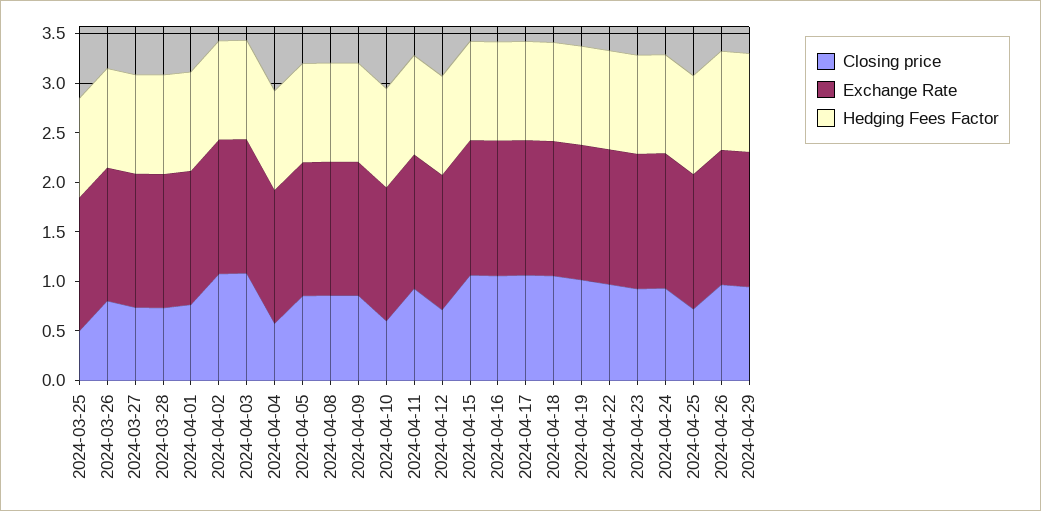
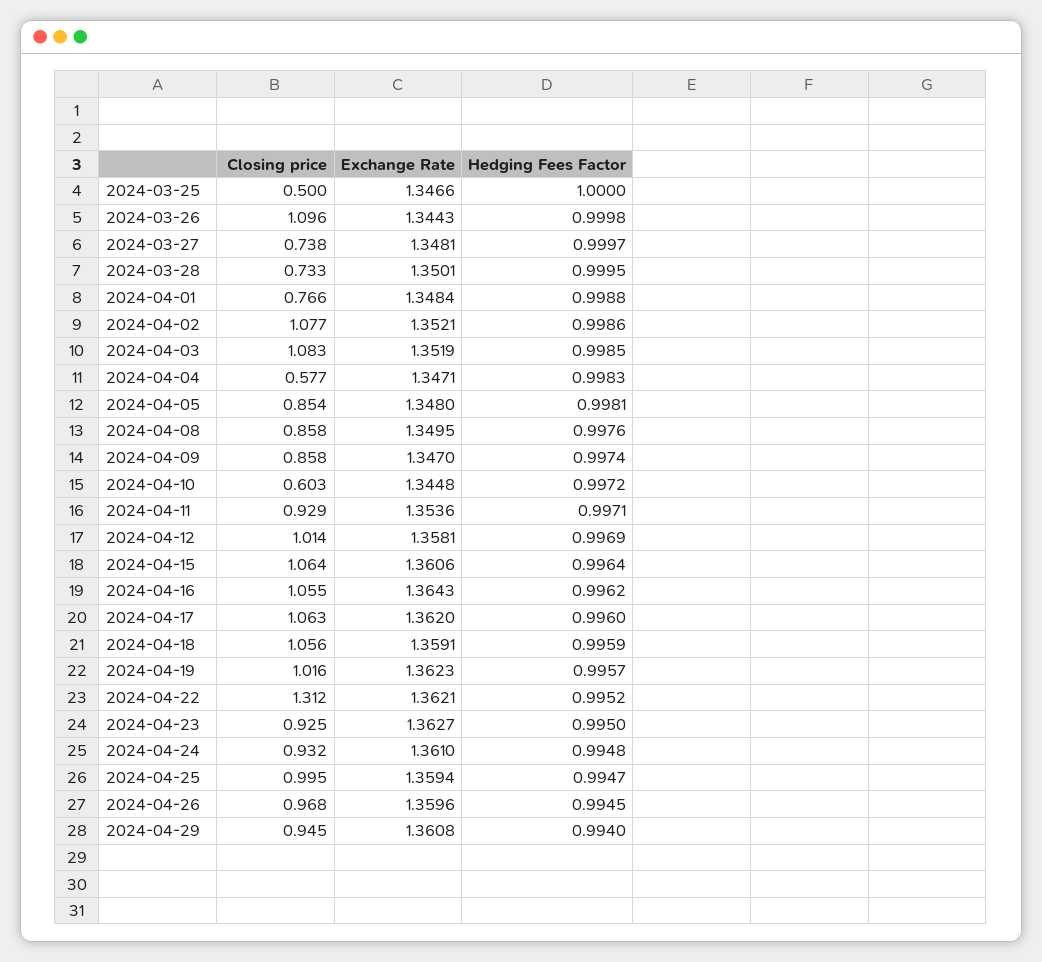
  {
    "Closing price": {
      "2024-03-25": 0.5,
-     "2024-03-26": 0.8,
+     "2024-03-26": 1.096,
      "2024-03-27": 0.738,
      "2024-03-28": 0.733,
      "2024-04-01": 0.766,
      "2024-04-02": 1.077,
      "2024-04-03": 1.083,
      "2024-04-04": 0.577,
      "2024-04-05": 0.854,
      "2024-04-08": 0.858,
      "2024-04-09": 0.858,
      "2024-04-10": 0.603,
      "2024-04-11": 0.929,
-     "2024-04-12": 0.7,
+     "2024-04-12": 1.014,
      "2024-04-15": 1.064,
      "2024-04-16": 1.055,
      "2024-04-17": 1.063,
      "2024-04-18": 1.056,
      "2024-04-19": 1.016,
-     "2024-04-22": 1,
+     "2024-04-22": 1.312,
      "2024-04-23": 0.925,
      "2024-04-24": 0.932,
-     "2024-04-25": 0.7,
+     "2024-04-25": 0.995,
      "2024-04-26": 0.968,
      "2024-04-29": 0.945
    },
    "Exchange Rate": {
      "2024-03-25": 1.3466,
      "2024-03-26": 1.3443,
      "2024-03-27": 1.3481,
      "2024-03-28": 1.3501,
      "2024-04-01": 1.3484,
      "2024-04-02": 1.3521,
      "2024-04-03": 1.3519,
      "2024-04-04": 1.3471,
      "2024-04-05": 1.348,
      "2024-04-08": 1.3495,
      "2024-04-09": 1.347,
      "2024-04-10": 1.3448,
      "2024-04-11": 1.3536,
      "2024-04-12": 1.3581,
      "2024-04-15": 1.3606,
      "2024-04-16": 1.3643,
      "2024-04-17": 1.362,
      "2024-04-18": 1.3591,
      "2024-04-19": 1.3623,
      "2024-04-22": 1.3621,
      "2024-04-23": 1.3627,
      "2024-04-24": 1.361,
      "2024-04-25": 1.3594,
      "2024-04-26": 1.3596,
      "2024-04-29": 1.3608
    },
    "Hedging Fees Factor": {
      "2024-03-25": 1,
      "2024-03-26": 0.9998,
      "2024-03-27": 0.9997,
      "2024-03-28": 0.9995,
      "2024-04-01": 0.9988,
      "2024-04-02": 0.9986,
      "2024-04-03": 0.9985,
      "2024-04-04": 0.9983,
      "2024-04-05": 0.9981,
      "2024-04-08": 0.9976,
      "2024-04-09": 0.9974,
      "2024-04-10": 0.9972,
      "2024-04-11": 0.9971,
      "2024-04-12": 0.9969,
      "2024-04-15": 0.9964,
      "2024-04-16": 0.9962,
      "2024-04-17": 0.996,
      "2024-04-18": 0.9959,
      "2024-04-19": 0.9957,
      "2024-04-22": 0.9952,
      "2024-04-23": 0.995,
      "2024-04-24": 0.9948,
      "2024-04-25": 0.9947,
      "2024-04-26": 0.9945,
      "2024-04-29": 0.994
    }
  }

